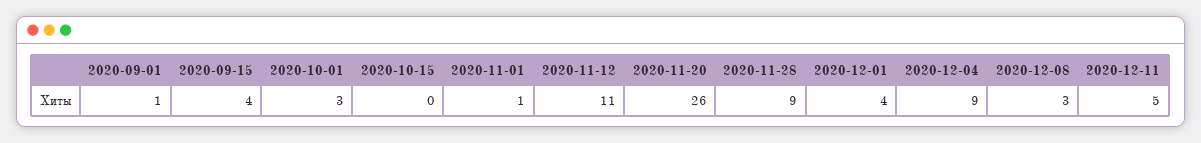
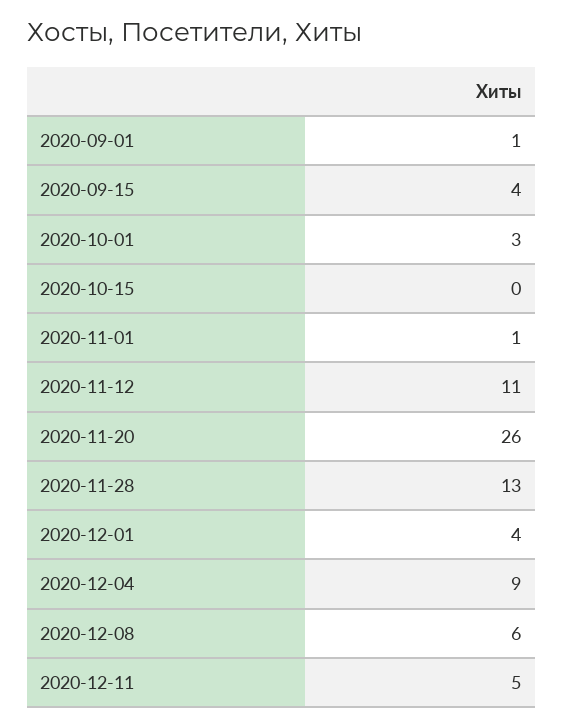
  {
    "2020-09-01": 1,
    "2020-09-15": 4,
    "2020-10-01": 3,
    "2020-10-15": 0,
    "2020-11-01": 1,
    "2020-11-12": 11,
    "2020-11-20": 26,
-   "2020-11-28": 9,
+   "2020-11-28": 13,
    "2020-12-01": 4,
    "2020-12-04": 9,
-   "2020-12-08": 3,
+   "2020-12-08": 6,
    "2020-12-11": 5
  }

